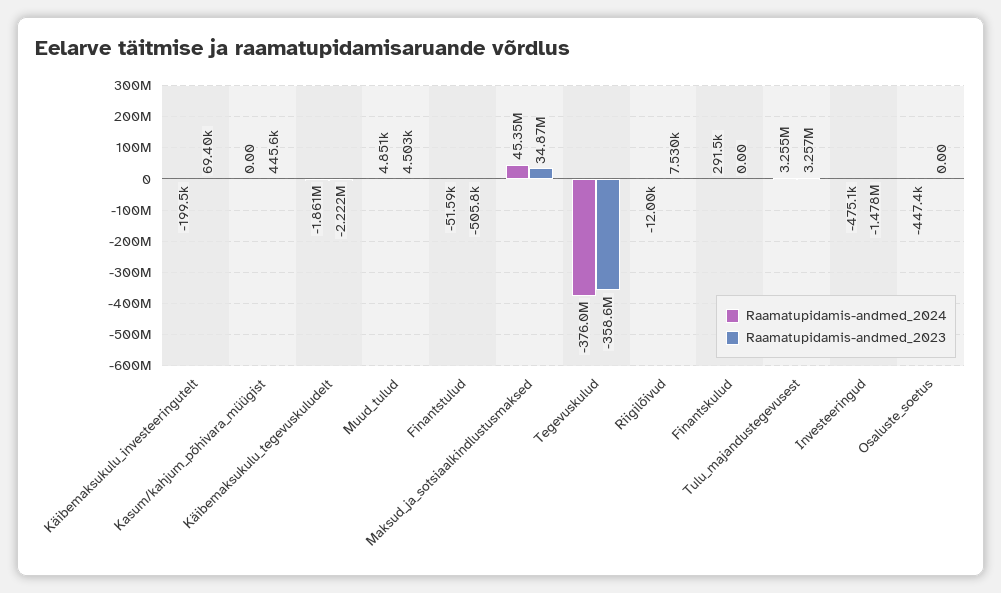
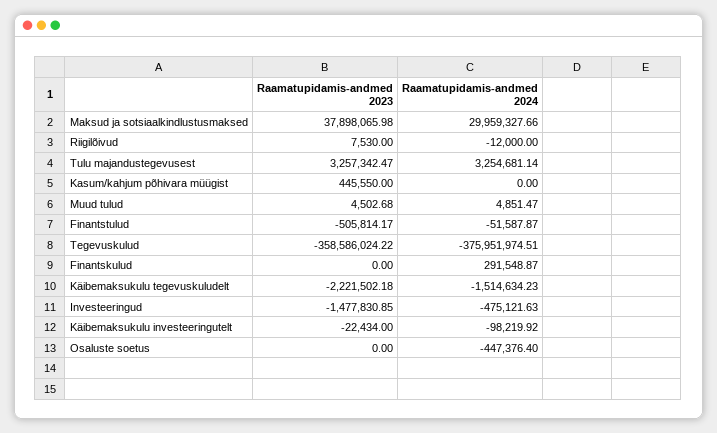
  {
    "Raamatupidamis-andmed_2024": {
-     "Käibemaksukulu_investeeringutelt": -199500,
+     "Käibemaksukulu_investeeringutelt": -98219.92,
      "Kasum/kahjum_põhivara_müügist": 0,
-     "Käibemaksukulu_tegevuskuludelt": -1861000,
+     "Käibemaksukulu_tegevuskuludelt": -1514634.23,
      "Muud_tulud": 4851.47,
      "Finantstulud": -51587.87,
-     "Maksud_ja_sotsiaalkindlustusmaksed": 45350000,
+     "Maksud_ja_sotsiaalkindlustusmaksed": 29959327.66,
      "Tegevuskulud": -375951974.51,
      "Riigilõivud": -12000,
      "Finantskulud": 291548.87,
      "Tulu_majandustegevusest": 3254681.14,
      "Investeeringud": -475121.63,
      "Osaluste_soetus": -447376.4
    },
    "Raamatupidamis-andmed_2023": {
-     "Käibemaksukulu_investeeringutelt": 69400,
+     "Käibemaksukulu_investeeringutelt": -22434,
      "Kasum/kahjum_põhivara_müügist": 445550,
      "Käibemaksukulu_tegevuskuludelt": -2221502.18,
      "Muud_tulud": 4502.68,
      "Finantstulud": -505814.17,
-     "Maksud_ja_sotsiaalkindlustusmaksed": 34870000,
+     "Maksud_ja_sotsiaalkindlustusmaksed": 37898065.98,
      "Tegevuskulud": -358586024.22,
      "Riigilõivud": 7530,
      "Finantskulud": 0,
      "Tulu_majandustegevusest": 3257342.47,
      "Investeeringud": -1477830.85,
      "Osaluste_soetus": 0
    }
  }

